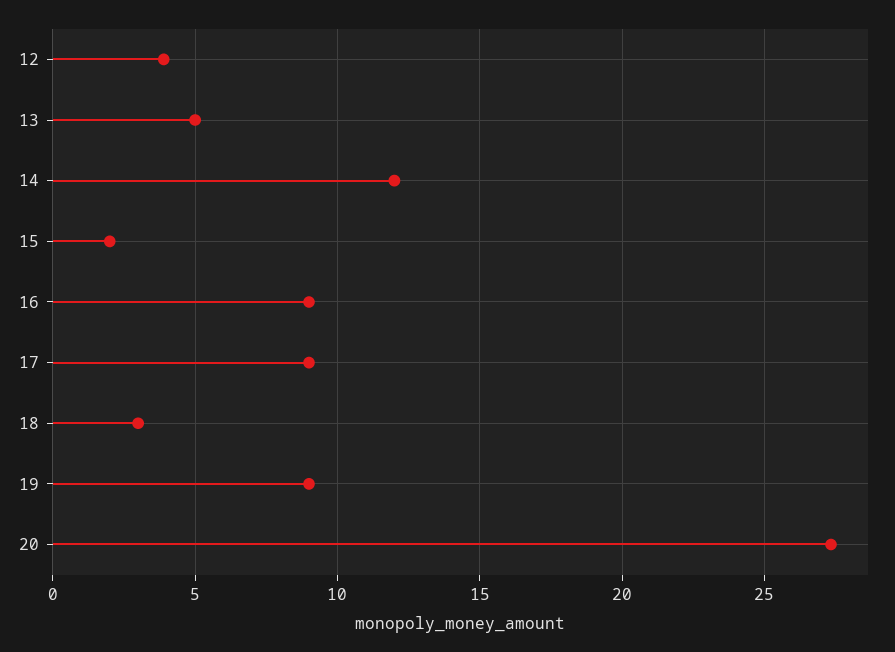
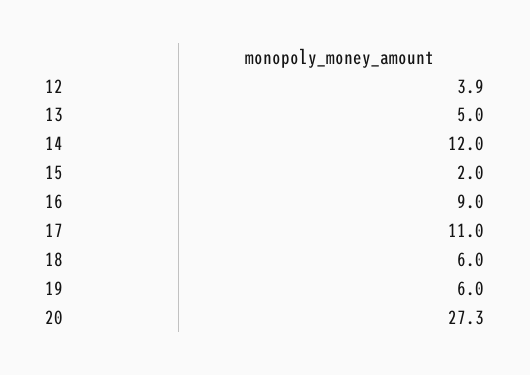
  {
    "12": 3.9,
    "13": 5,
    "14": 12,
    "15": 2,
    "16": 9,
-   "17": 9,
+   "17": 11,
-   "18": 3,
+   "18": 6,
-   "19": 9,
+   "19": 6,
    "20": 27.3
  }

